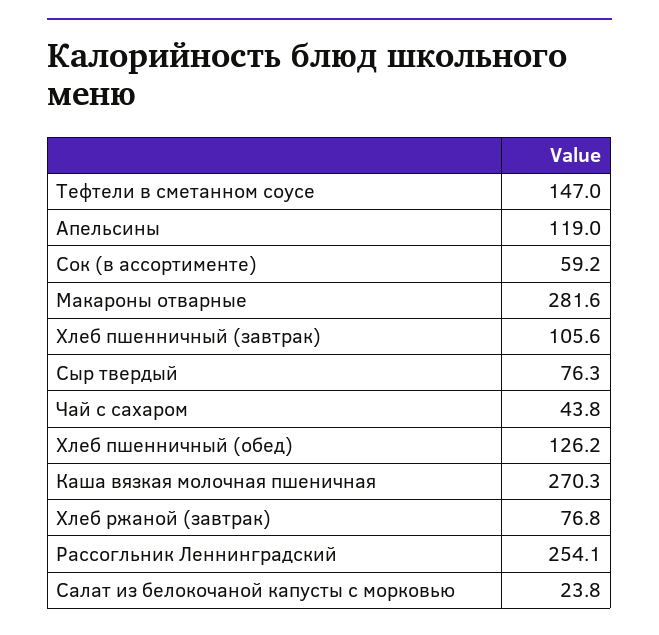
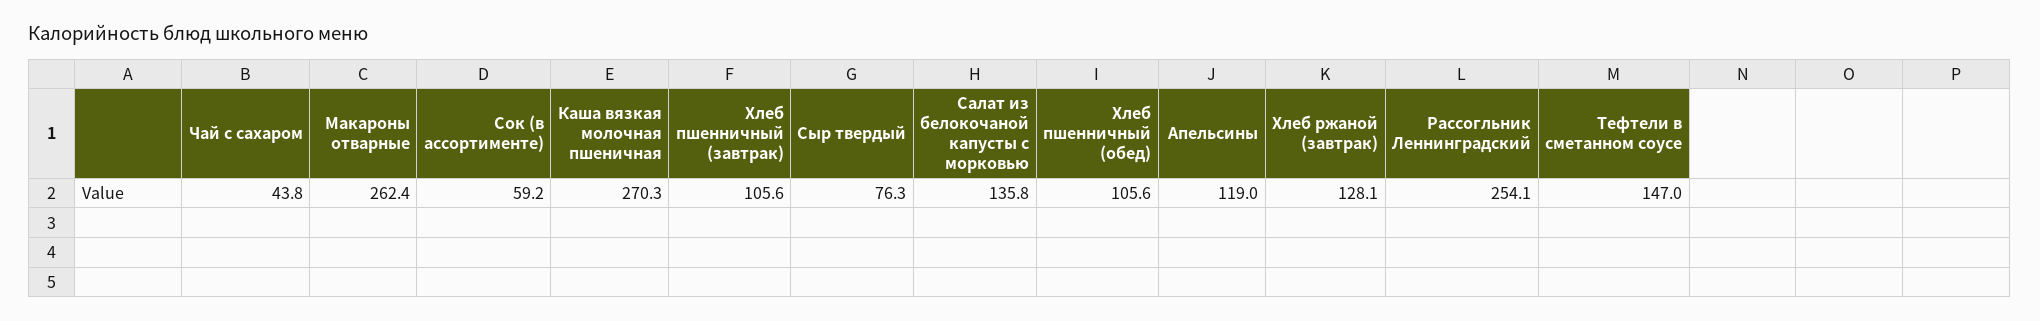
  {
    "Тефтели в сметанном соусе": 147,
    "Апельсины": 119,
    "Сок (в ассортименте)": 59.2,
-   "Макароны отварные": 281.6,
+   "Макароны отварные": 262.4,
    "Хлеб пшенничный (завтрак)": 105.6,
    "Сыр твердый": 76.3,
    "Чай с сахаром": 43.8,
-   "Хлеб пшенничный (обед)": 126.2,
+   "Хлеб пшенничный (обед)": 105.6,
    "Каша вязкая молочная пшеничная": 270.3,
-   "Хлеб ржаной (завтрак)": 76.8,
+   "Хлеб ржаной (завтрак)": 128.1,
    "Рассогльник Леннинградский": 254.1,
-   "Салат из белокочаной капусты с морковью": 23.8
+   "Салат из белокочаной капусты с морковью": 135.8
  }

